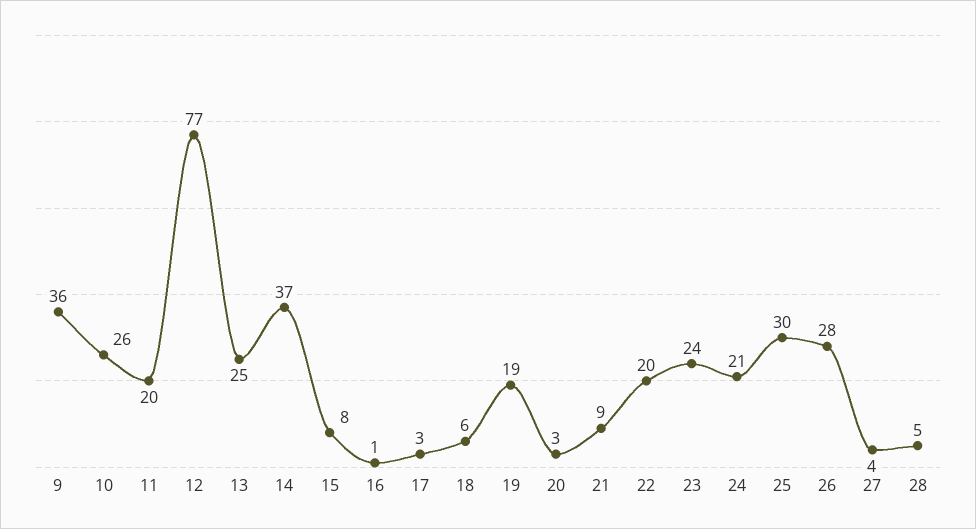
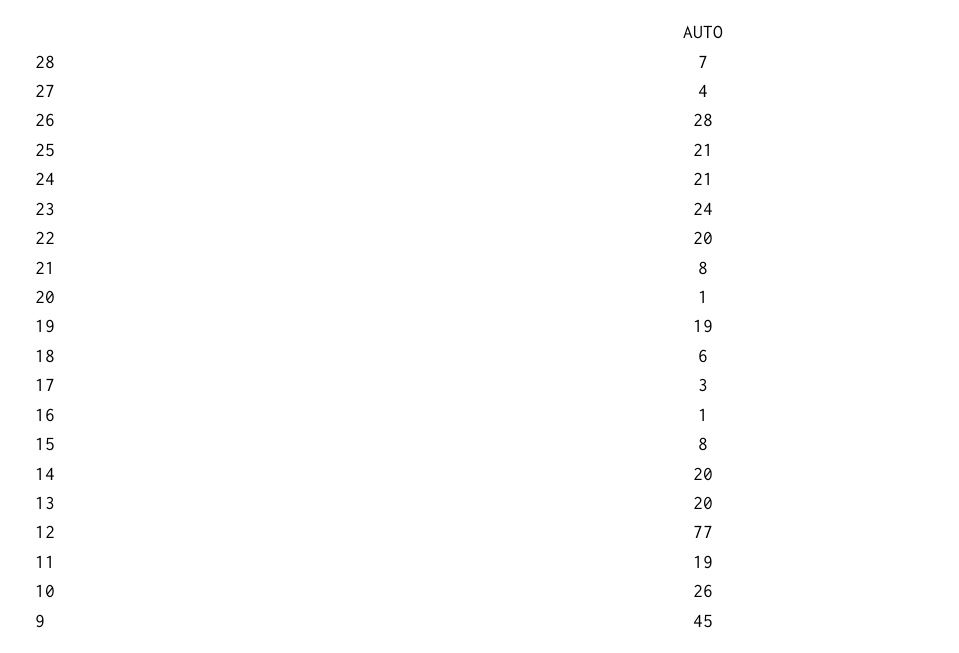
  {
-   "9": 36,
+   "9": 45,
    "10": 26,
-   "11": 20,
+   "11": 19,
    "12": 77,
-   "13": 25,
+   "13": 20,
-   "14": 37,
+   "14": 20,
    "15": 8,
    "16": 1,
    "17": 3,
    "18": 6,
    "19": 19,
-   "20": 3,
+   "20": 1,
-   "21": 9,
+   "21": 8,
    "22": 20,
    "23": 24,
    "24": 21,
-   "25": 30,
+   "25": 21,
    "26": 28,
    "27": 4,
-   "28": 5
+   "28": 7
  }

